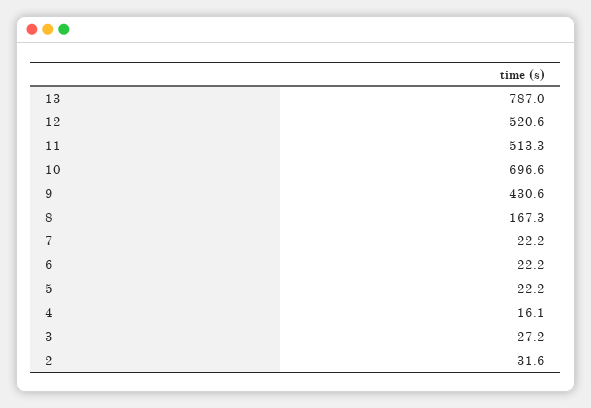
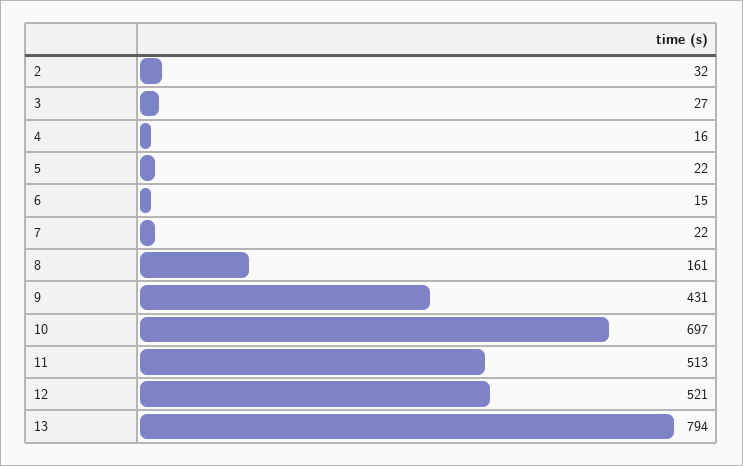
  {
-   "13": 787,
+   "13": 794,
    "12": 520.6,
    "11": 513.3,
    "10": 696.6,
    "9": 430.6,
-   "8": 167.3,
+   "8": 161,
    "7": 22.2,
-   "6": 22.2,
+   "6": 15,
    "5": 22.2,
    "4": 16.1,
    "3": 27.2,
    "2": 31.6
  }

